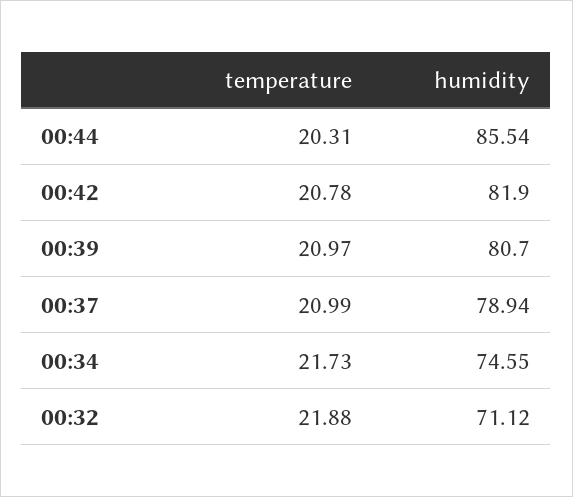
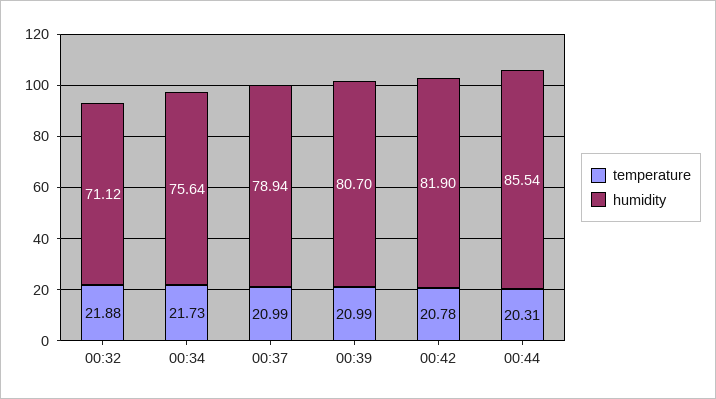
  {
    "temperature": {
      "00:44": 20.31,
      "00:42": 20.78,
-     "00:39": 20.97,
+     "00:39": 20.99,
      "00:37": 20.99,
      "00:34": 21.73,
      "00:32": 21.88
    },
    "humidity": {
      "00:44": 85.54,
      "00:42": 81.9,
      "00:39": 80.7,
      "00:37": 78.94,
-     "00:34": 74.55,
+     "00:34": 75.64,
      "00:32": 71.12
    }
  }

